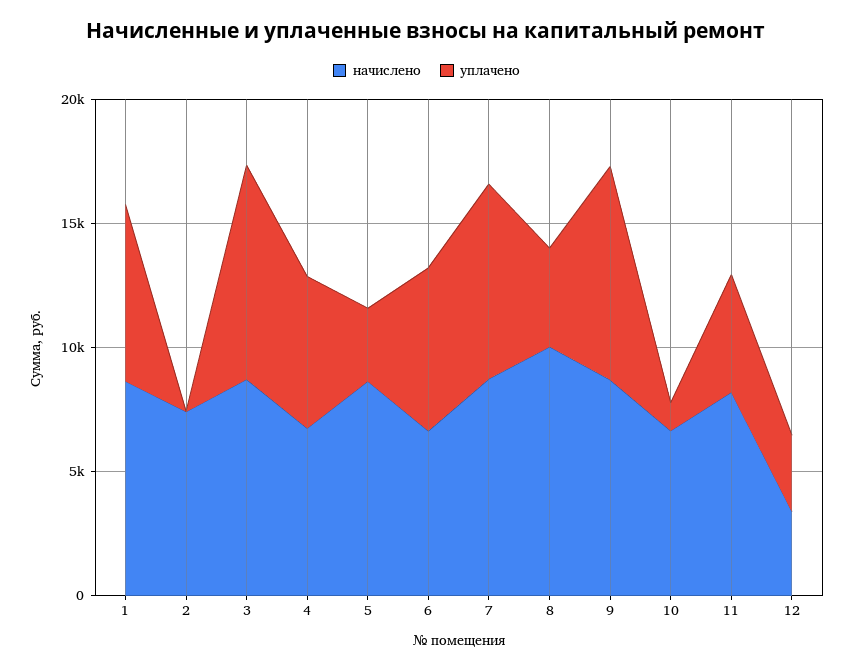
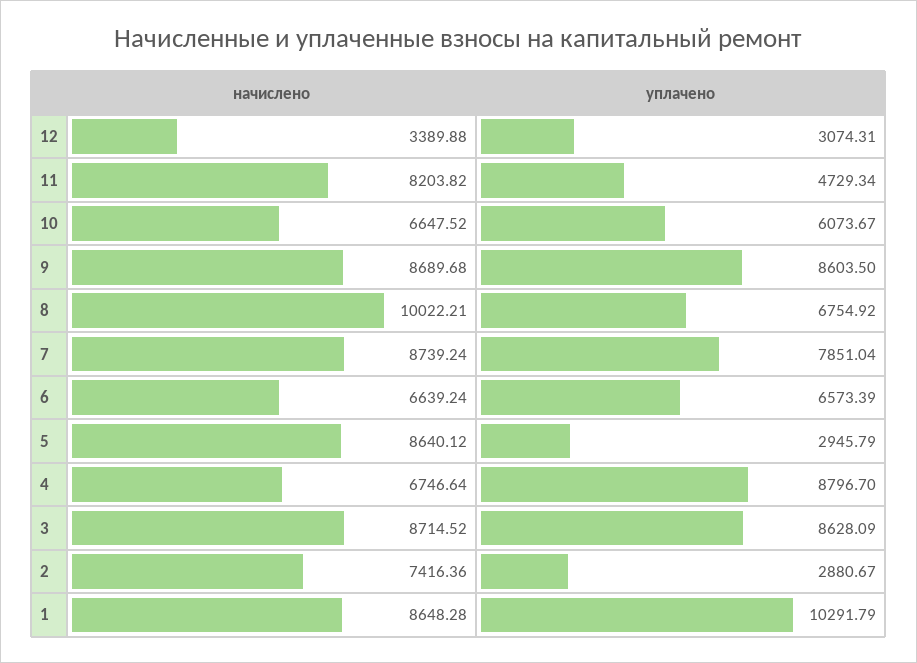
  {
    "начислено": {
      "1": 8648.28,
      "2": 7416.36,
      "3": 8714.52,
      "4": 6746.64,
      "5": 8640.12,
      "6": 6639.24,
      "7": 8739.24,
      "8": 10022.21,
      "9": 8689.68,
      "10": 6647.52,
      "11": 8203.82,
      "12": 3389.88
    },
    "уплачено": {
-     "1": 7000,
+     "1": 10291.79,
-     "2": 0,
+     "2": 2880.67,
      "3": 8628.09,
-     "4": 6000,
+     "4": 8796.7,
      "5": 2945.79,
      "6": 6573.39,
      "7": 7851.04,
-     "8": 4000,
+     "8": 6754.92,
      "9": 8603.5,
-     "10": 1000,
+     "10": 6073.67,
      "11": 4729.34,
      "12": 3074.31
    }
  }

